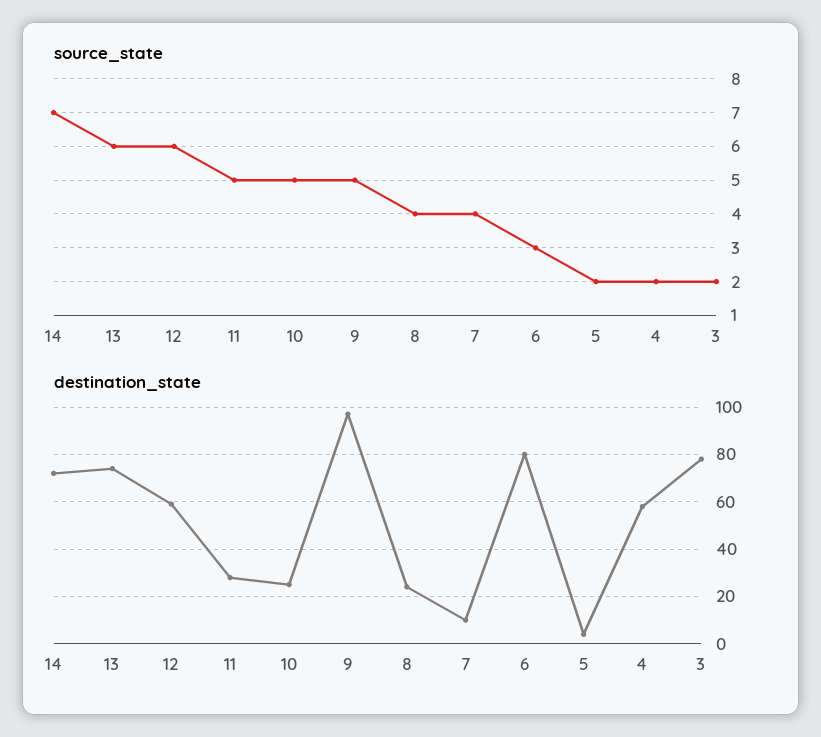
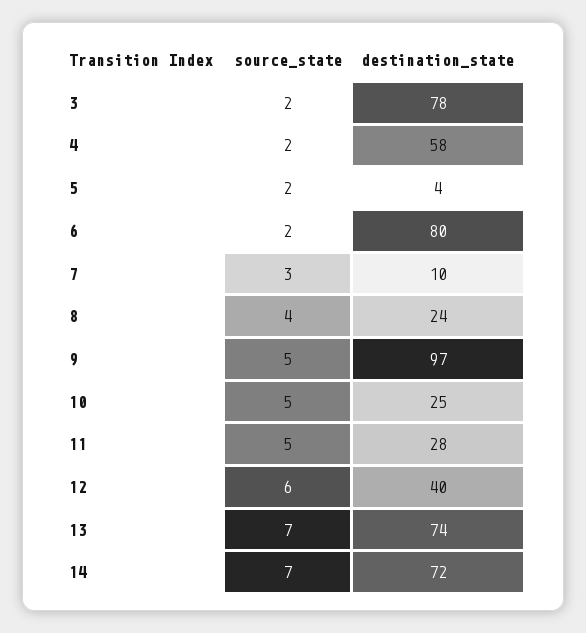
  {
    "source_state": {
      "14": 7,
-     "13": 6,
+     "13": 7,
      "12": 6,
      "11": 5,
      "10": 5,
      "9": 5,
      "8": 4,
-     "7": 4,
+     "7": 3,
-     "6": 3,
+     "6": 2,
      "5": 2,
      "4": 2,
      "3": 2
    },
    "destination_state": {
      "14": 72,
      "13": 74,
-     "12": 60,
+     "12": 40,
      "11": 28,
      "10": 25,
      "9": 97,
      "8": 24,
      "7": 10,
      "6": 80,
      "5": 4,
      "4": 58,
      "3": 78
    }
  }

